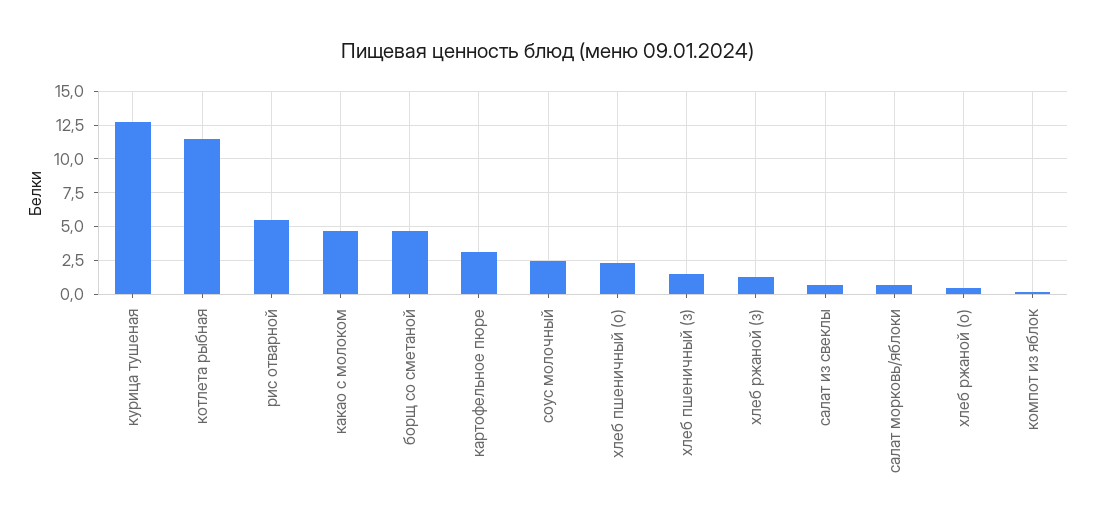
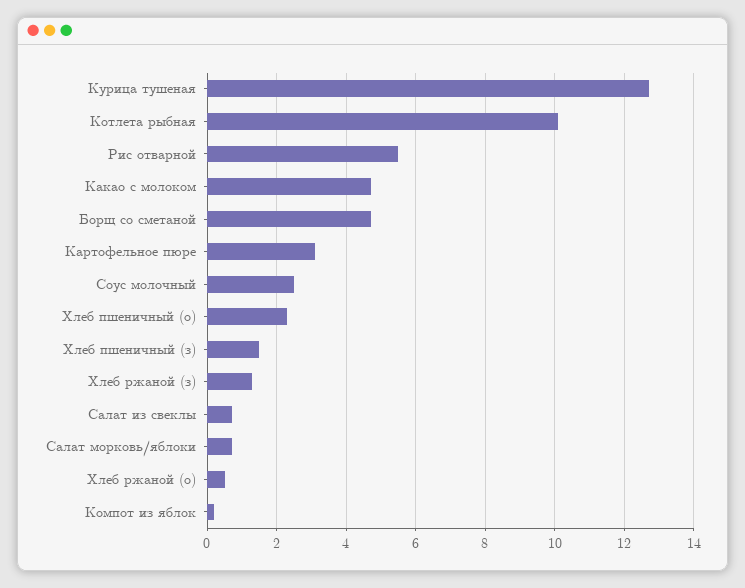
  {
    "курица тушеная": 12.5,
-   "котлета рыбная": 11.5,
+   "котлета рыбная": 10,
    "рис отварной": 5.5,
    "какао с молоком": 4.5,
    "борщ со сметаной": 4.5,
    "картофельное пюре": 3,
    "соус молочный": 2.5,
    "хлеб пшеничный (о)": 2.5,
    "хлеб пшеничный (з)": 1.5,
    "хлеб ржаной (з)": 1.5,
    "салат из свеклы": 0.5,
    "салат морковь/яблоки": 0.5,
    "хлеб ржаной (о)": 0.5,
    "компот из яблок": 0
  }

